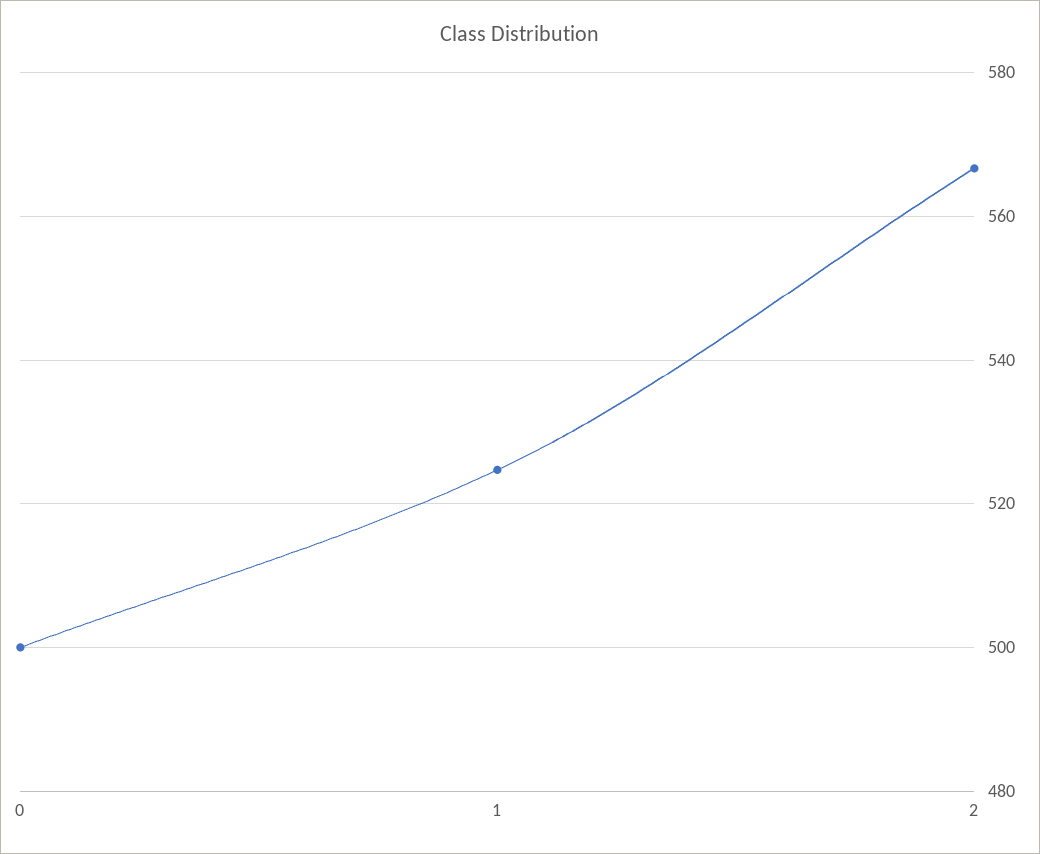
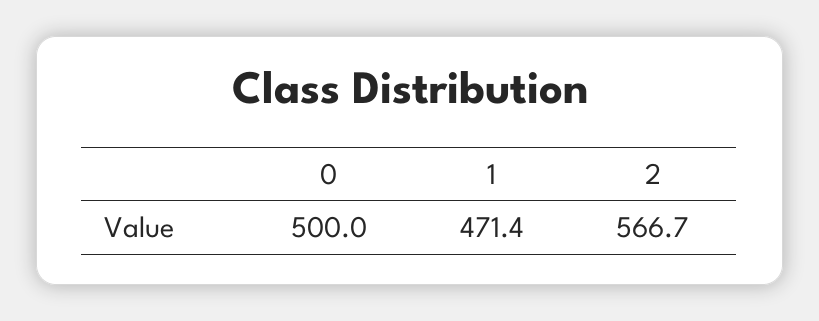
  {
    "0": 500,
-   "1": 524,
+   "1": 471.4,
    "2": 566.7
  }

